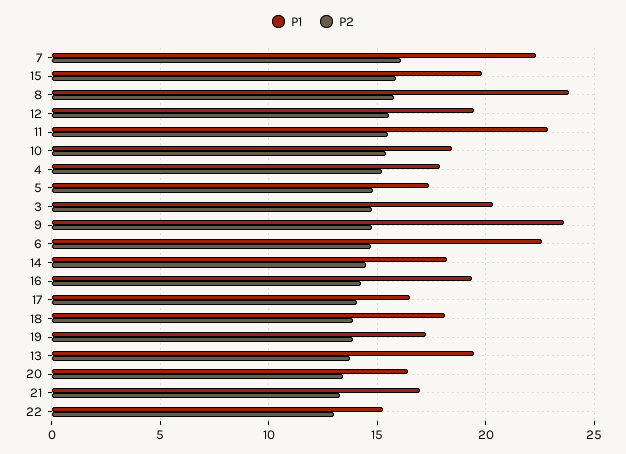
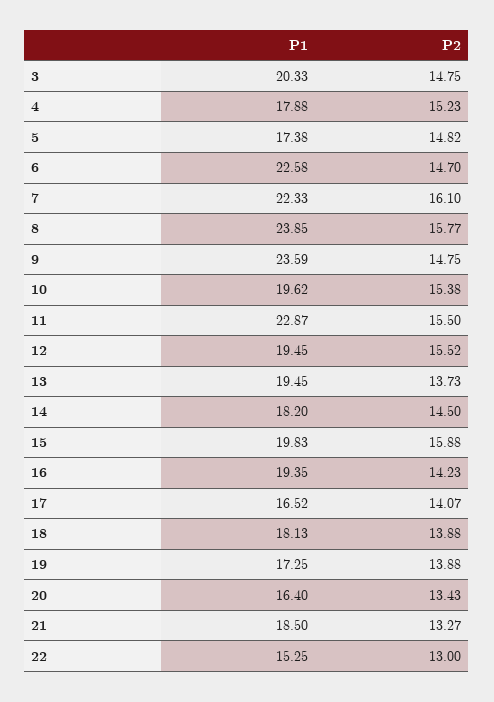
  {
    "P1": {
      "7": 22.33,
      "15": 19.83,
      "8": 23.85,
      "12": 19.45,
      "11": 22.87,
-     "10": 18.5,
+     "10": 19.62,
      "4": 17.88,
      "5": 17.38,
      "3": 20.33,
      "9": 23.59,
      "6": 22.58,
      "14": 18.2,
      "16": 19.35,
      "17": 16.52,
      "18": 18.13,
      "19": 17.25,
      "13": 19.45,
      "20": 16.4,
-     "21": 17,
+     "21": 18.5,
      "22": 15.25
    },
    "P2": {
      "7": 16.1,
      "15": 15.88,
      "8": 15.77,
      "12": 15.52,
      "11": 15.5,
      "10": 15.38,
      "4": 15.23,
      "5": 14.82,
      "3": 14.75,
      "9": 14.75,
      "6": 14.7,
      "14": 14.5,
      "16": 14.23,
      "17": 14.07,
      "18": 13.88,
      "19": 13.88,
      "13": 13.73,
      "20": 13.43,
      "21": 13.27,
      "22": 13
    }
  }

